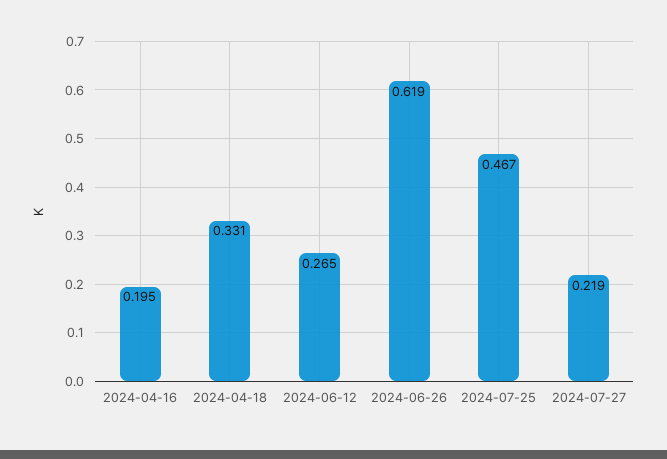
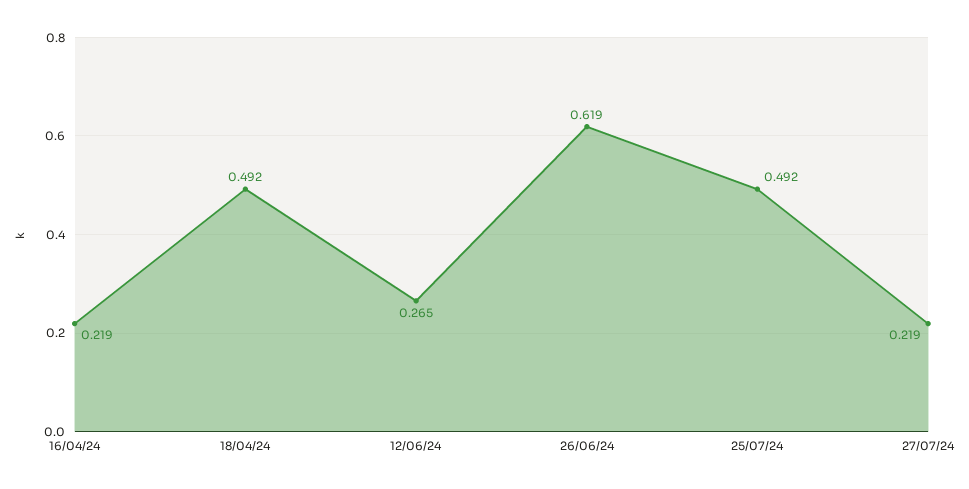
  {
-   "2024-04-16": 0.195,
+   "2024-04-16": 0.219,
-   "2024-04-18": 0.331,
+   "2024-04-18": 0.492,
    "2024-06-12": 0.265,
    "2024-06-26": 0.619,
-   "2024-07-25": 0.467,
+   "2024-07-25": 0.492,
    "2024-07-27": 0.219
  }

